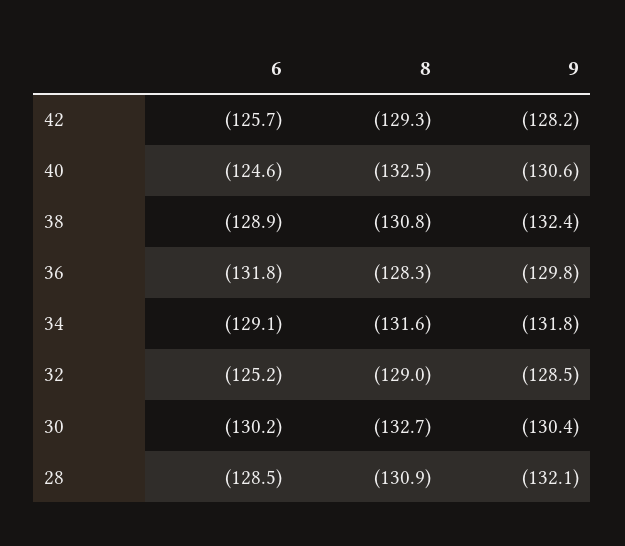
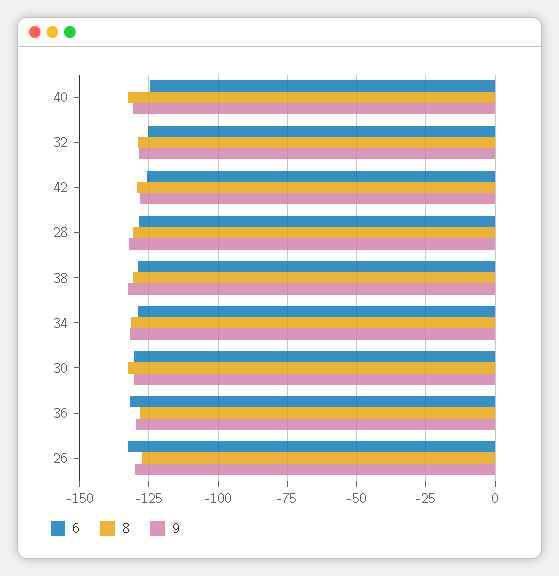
  {
    "6": {
      "42": -125.7,
      "40": -124.6,
      "38": -128.9,
      "36": -131.8,
      "34": -129.1,
      "32": -125.2,
      "30": -130.2,
-     "28": -128.5
+     "28": -128.5,
+     "26": -132.5
    },
    "8": {
      "42": -129.3,
      "40": -132.5,
      "38": -130.8,
      "36": -128.3,
      "34": -131.6,
      "32": -129,
      "30": -132.7,
-     "28": -130.9
+     "28": -130.9,
+     "26": -127.5
    },
    "9": {
      "42": -128.2,
      "40": -130.6,
      "38": -132.4,
      "36": -129.8,
      "34": -131.8,
      "32": -128.5,
      "30": -130.4,
-     "28": -132.1
+     "28": -132.1,
+     "26": -130
    }
  }

